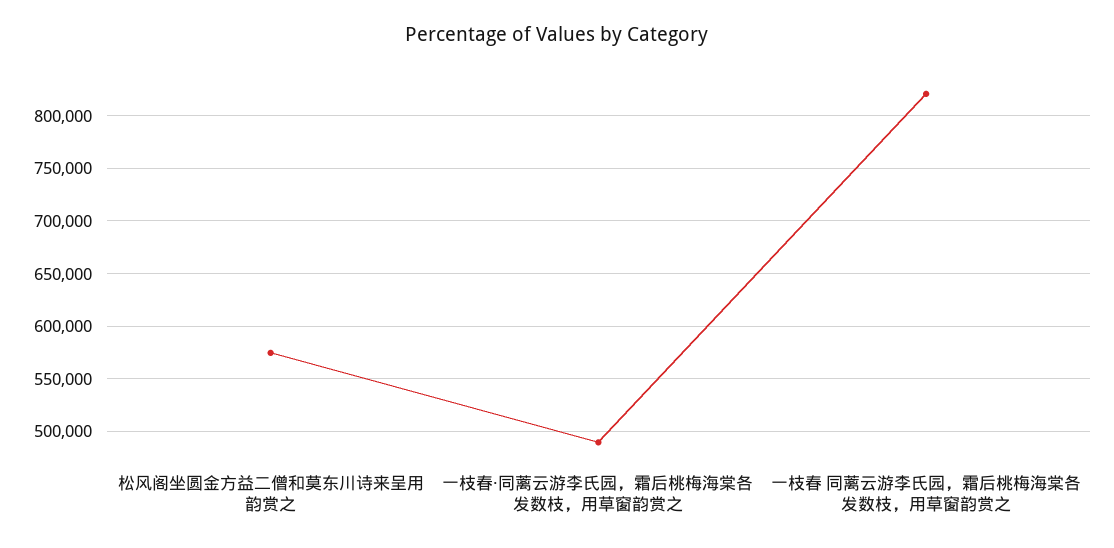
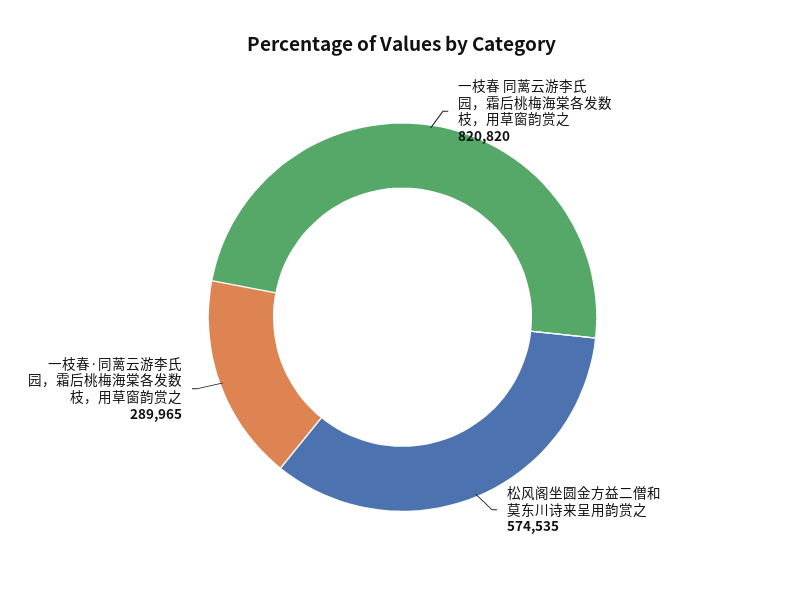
  {
    "松风阁坐圆金方益二僧和莫东川诗来呈用韵赏之": 574535,
-   "一枝春·同蓠云游李氏园，霜后桃梅海棠各发数枝，用草窗韵赏之": 490000,
+   "一枝春·同蓠云游李氏园，霜后桃梅海棠各发数枝，用草窗韵赏之": 289965,
    "一枝春 同蓠云游李氏园，霜后桃梅海棠各发数枝，用草窗韵赏之": 820820
  }

